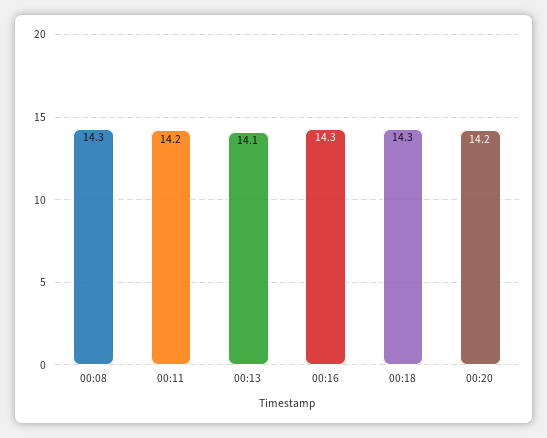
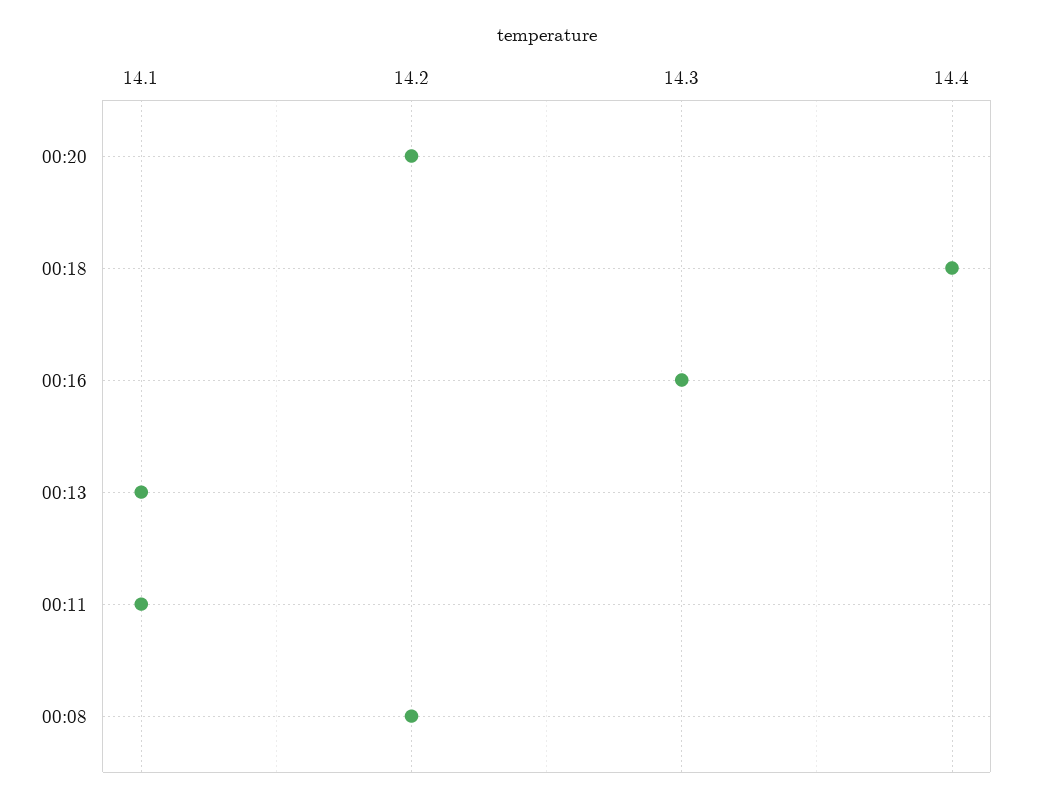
  {
-   "00:08": 14.3,
+   "00:08": 14.2,
-   "00:11": 14.2,
+   "00:11": 14.1,
    "00:13": 14.1,
    "00:16": 14.3,
-   "00:18": 14.3,
+   "00:18": 14.4,
    "00:20": 14.2
  }

